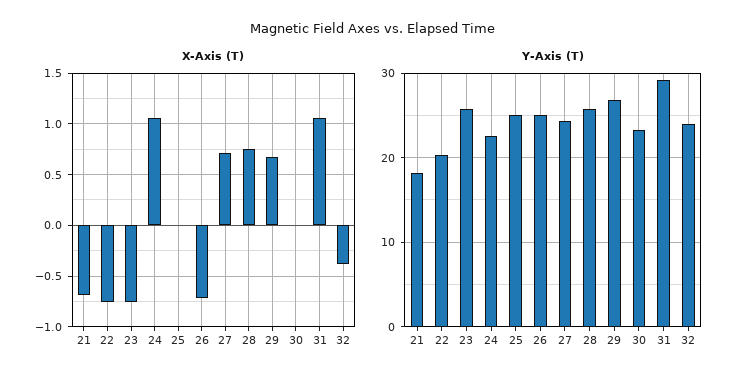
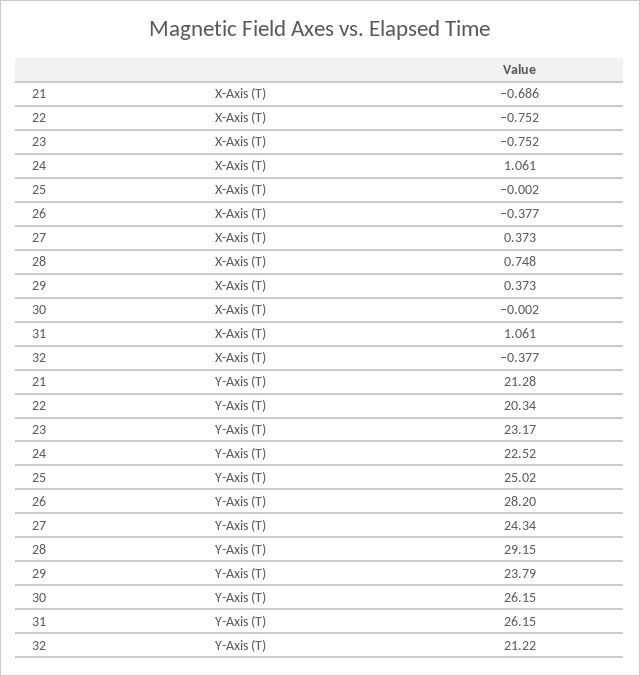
  {
    "X-Axis (T)": {
      "21": -0.686,
      "22": -0.752,
      "23": -0.752,
      "24": 1.061,
      "25": -0.002,
-     "26": -0.7,
+     "26": -0.377,
-     "27": 0.7,
+     "27": 0.373,
      "28": 0.748,
-     "29": 0.7,
+     "29": 0.373,
      "30": -0.002,
      "31": 1.061,
      "32": -0.377
    },
    "Y-Axis (T)": {
-     "21": 18,
+     "21": 21.28,
      "22": 20.34,
-     "23": 26,
+     "23": 23.17,
      "24": 22.52,
      "25": 25.02,
-     "26": 25,
+     "26": 28.2,
      "27": 24.34,
-     "28": 26,
+     "28": 29.15,
-     "29": 27,
+     "29": 23.79,
-     "30": 23,
+     "30": 26.15,
-     "31": 29,
+     "31": 26.15,
-     "32": 24
+     "32": 21.22
    }
  }

